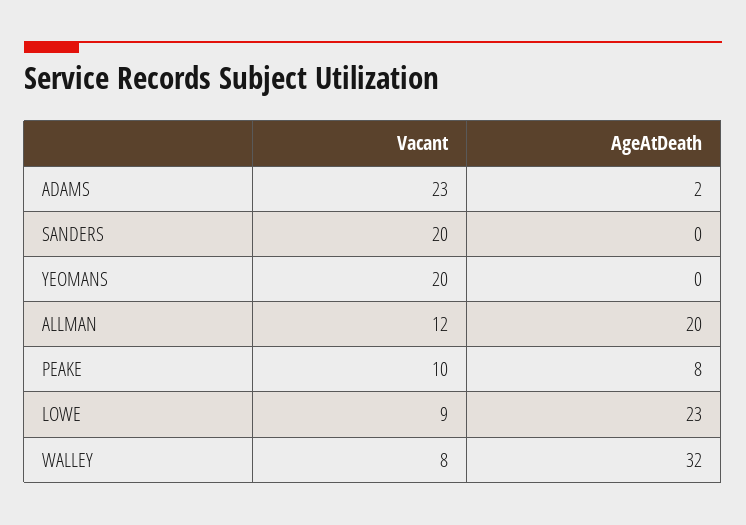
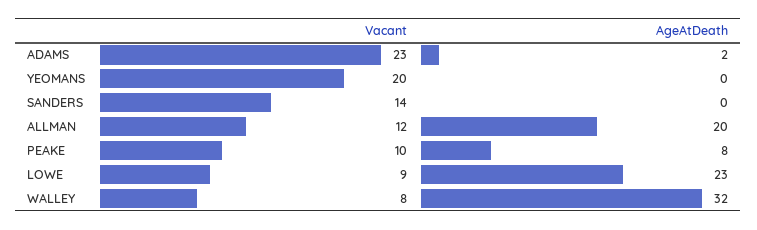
  {
    "Vacant": {
      "ADAMS": 23,
-     "SANDERS": 20,
+     "SANDERS": 14,
      "YEOMANS": 20,
      "ALLMAN": 12,
      "PEAKE": 10,
      "LOWE": 9,
      "WALLEY": 8
    },
    "AgeAtDeath": {
      "ADAMS": 2,
      "SANDERS": 0,
      "YEOMANS": 0,
      "ALLMAN": 20,
      "PEAKE": 8,
      "LOWE": 23,
      "WALLEY": 32
    }
  }

